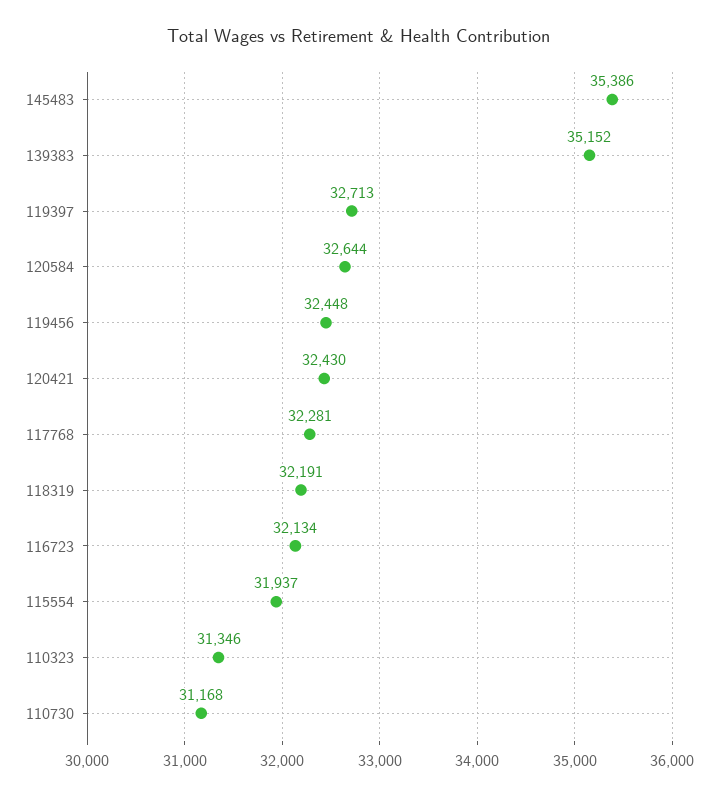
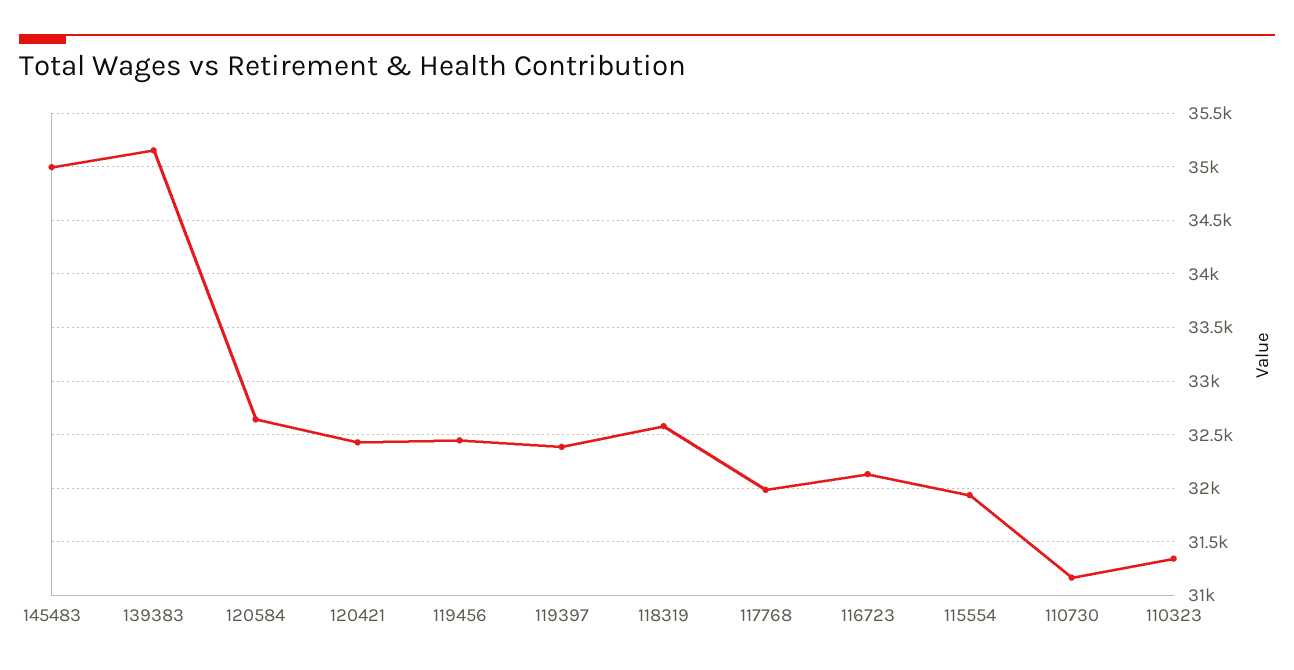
  {
-   "145483": 35386,
+   "145483": 35000,
    "139383": 35152,
-   "119397": 32713,
+   "119397": 32400,
    "120584": 32644,
    "119456": 32448,
    "120421": 32430,
-   "117768": 32281,
+   "117768": 32000,
-   "118319": 32191,
+   "118319": 32600,
    "116723": 32134,
    "115554": 31937,
    "110323": 31346,
    "110730": 31168
  }

